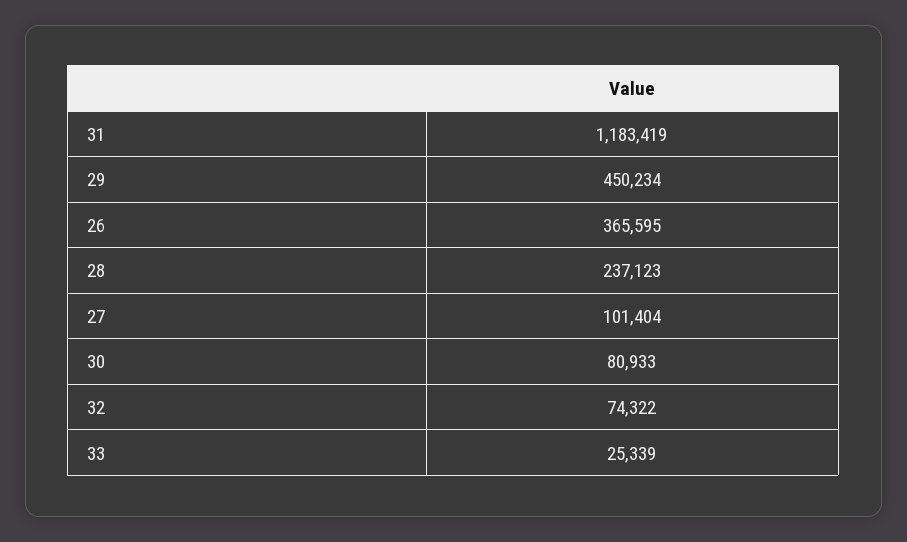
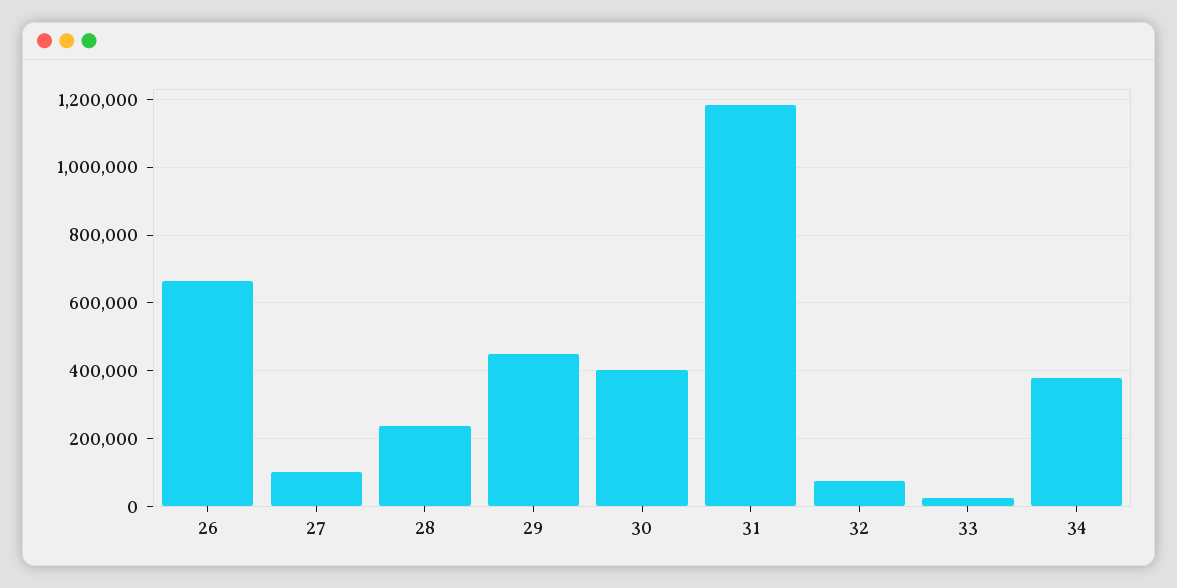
  {
    "31": 1183419,
    "29": 450234,
-   "26": 365595,
+   "26": 660000,
    "28": 237123,
    "27": 101404,
-   "30": 80933,
+   "30": 400000,
    "32": 74322,
-   "33": 25339
+   "33": 25339,
+   "34": 380000
  }

